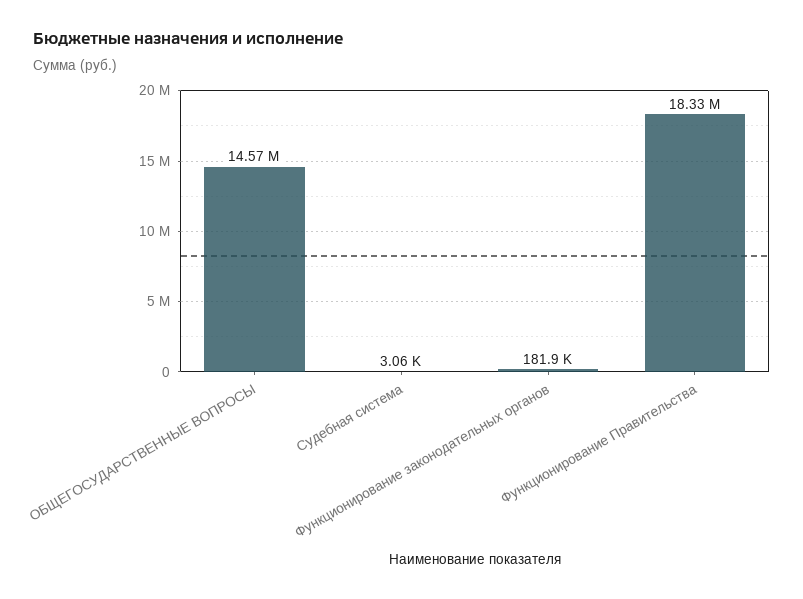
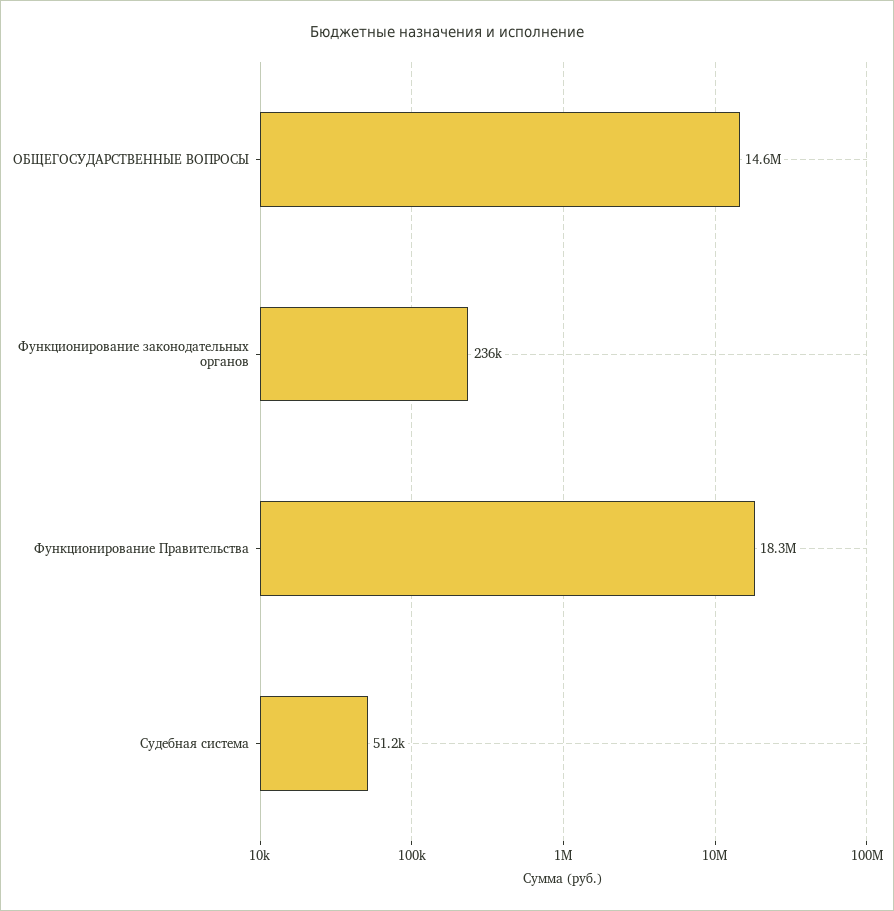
  {
    "ОБЩЕГОСУДАРСТВЕННЫЕ ВОПРОСЫ": 14570000,
-   "Судебная система": 3060,
+   "Судебная система": 51200,
-   "Функционирование законодательных органов": 181900,
+   "Функционирование законодательных органов": 236000,
    "Функционирование Правительства": 18330000
  }

